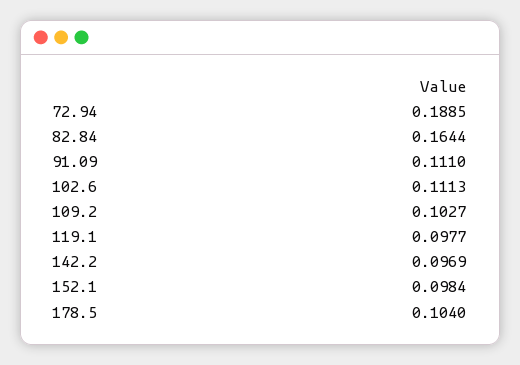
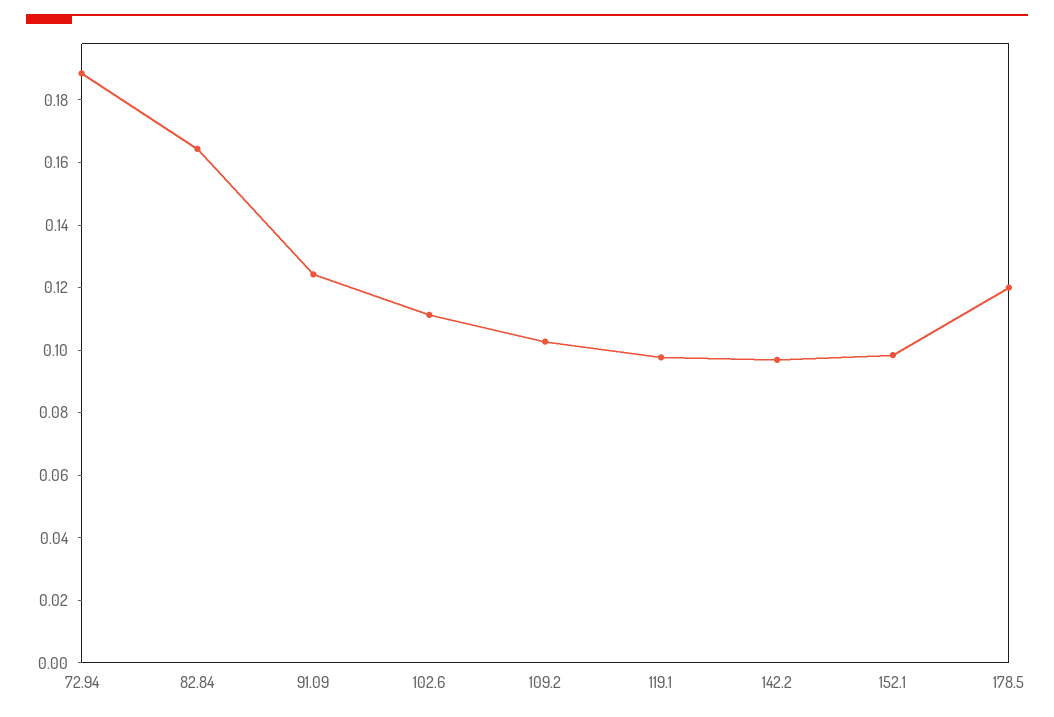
  {
    "72.94": 0.1885,
    "82.84": 0.1644,
-   "91.09": 0.111,
+   "91.09": 0.125,
    "102.6": 0.1113,
    "109.2": 0.1027,
    "119.1": 0.0977,
    "142.2": 0.0969,
    "152.1": 0.0984,
-   "178.5": 0.104
+   "178.5": 0.12
  }

